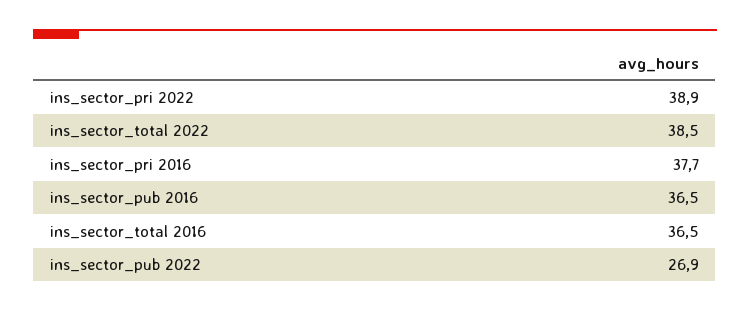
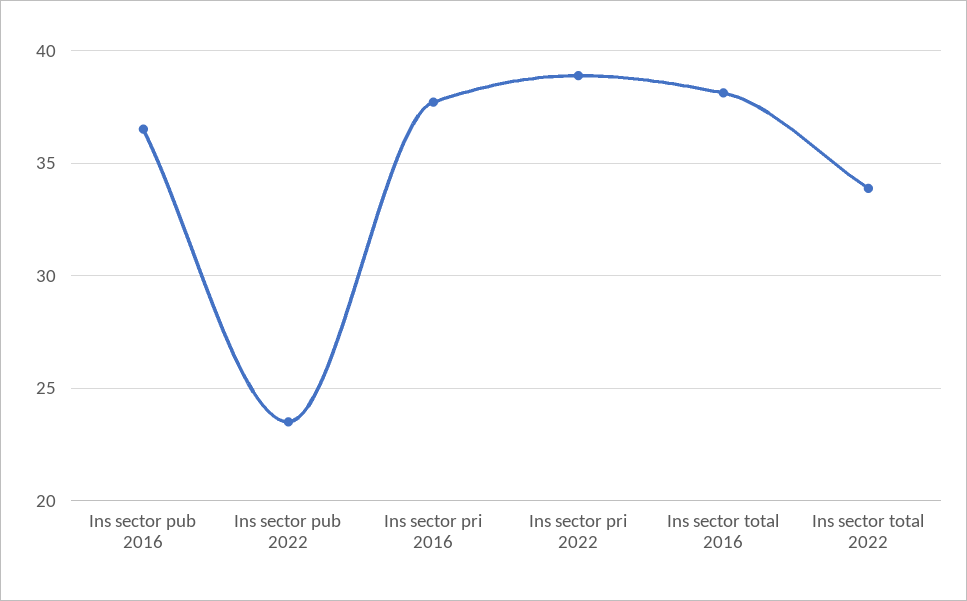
  {
    "ins_sector_pri 2022": 38.9,
-   "ins_sector_total 2022": 38.5,
+   "ins_sector_total 2022": 34,
    "ins_sector_pri 2016": 37.7,
    "ins_sector_pub 2016": 36.5,
-   "ins_sector_total 2016": 36.5,
+   "ins_sector_total 2016": 38,
-   "ins_sector_pub 2022": 26.9
+   "ins_sector_pub 2022": 23.5
  }

